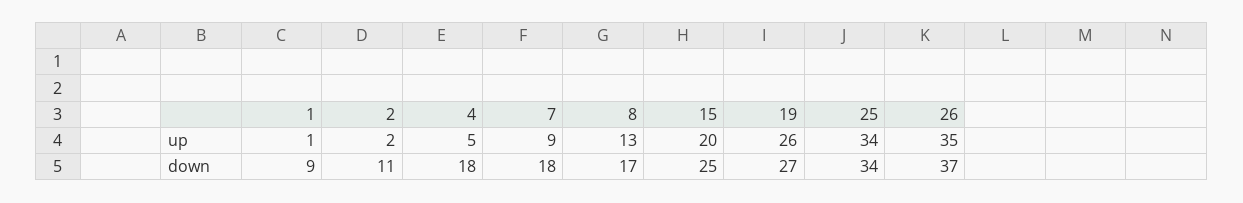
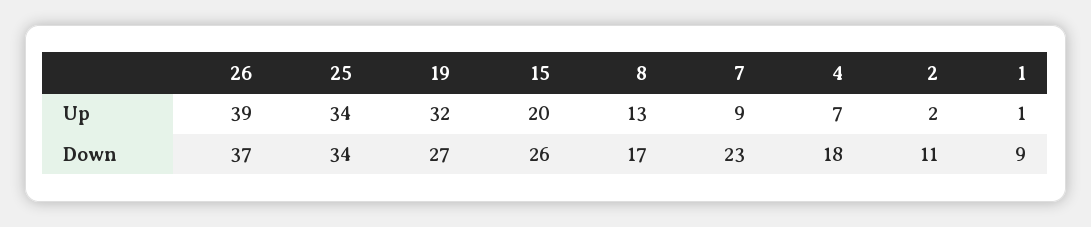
  {
    "1": {
      "up": 1,
      "down": 9
    },
    "2": {
      "up": 2,
      "down": 11
    },
    "4": {
-     "up": 5,
+     "up": 7,
      "down": 18
    },
    "7": {
      "up": 9,
-     "down": 18
+     "down": 23
    },
    "8": {
      "up": 13,
      "down": 17
    },
    "15": {
      "up": 20,
-     "down": 25
+     "down": 26
    },
    "19": {
-     "up": 26,
+     "up": 32,
      "down": 27
    },
    "25": {
      "up": 34,
      "down": 34
    },
    "26": {
-     "up": 35,
+     "up": 39,
      "down": 37
    }
  }

